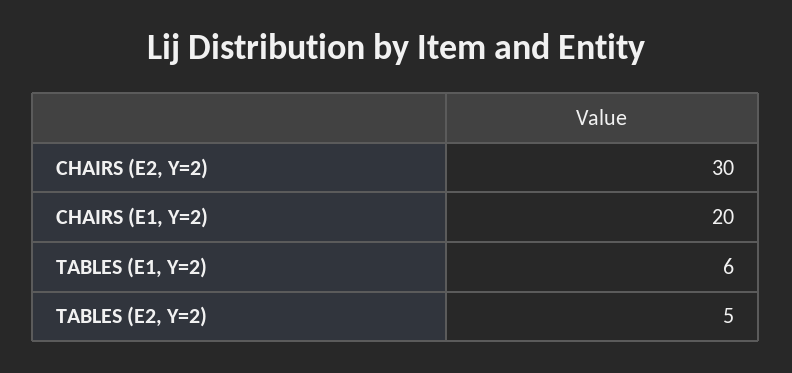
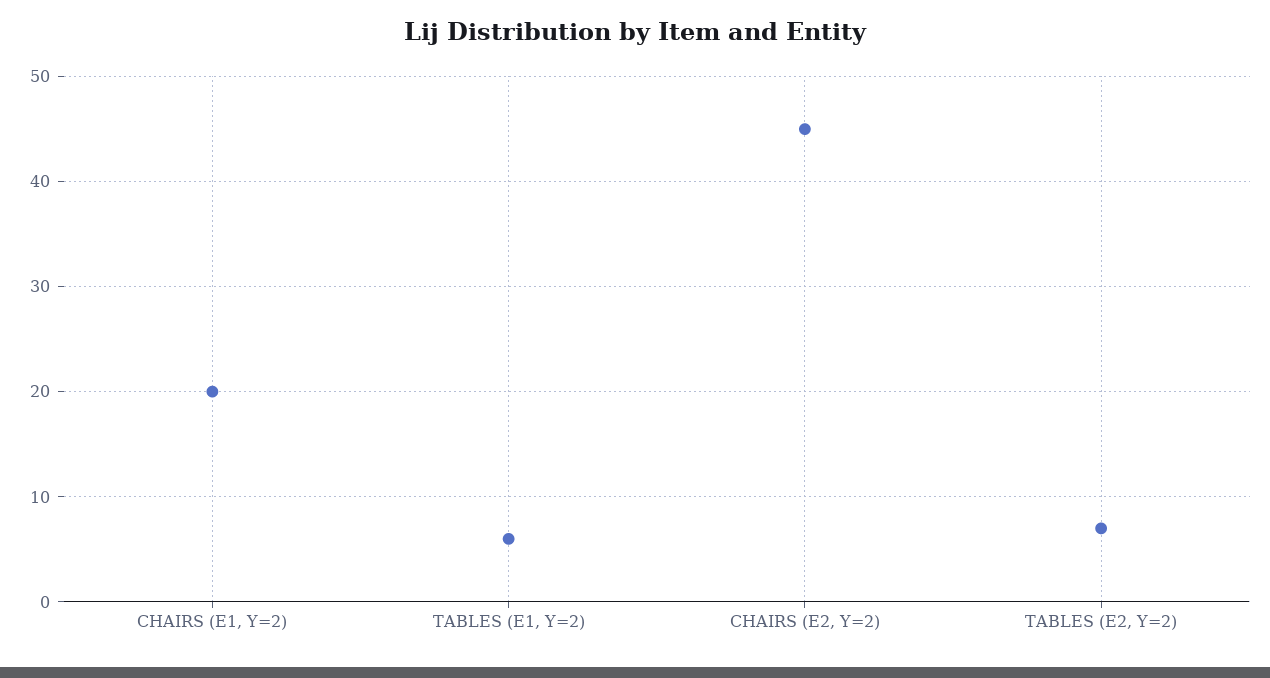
  {
-   "CHAIRS (E2, Y=2)": 30,
+   "CHAIRS (E2, Y=2)": 45,
    "CHAIRS (E1, Y=2)": 20,
    "TABLES (E1, Y=2)": 6,
-   "TABLES (E2, Y=2)": 5
+   "TABLES (E2, Y=2)": 7
  }

